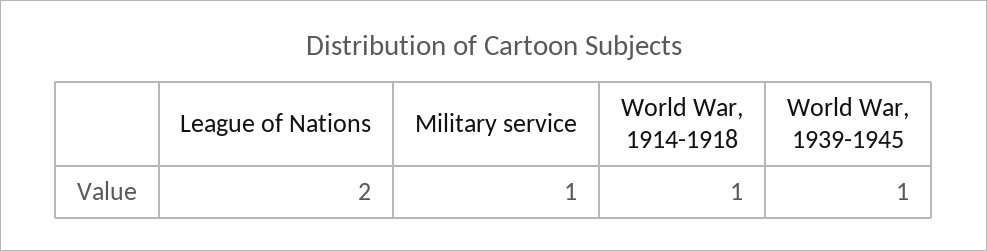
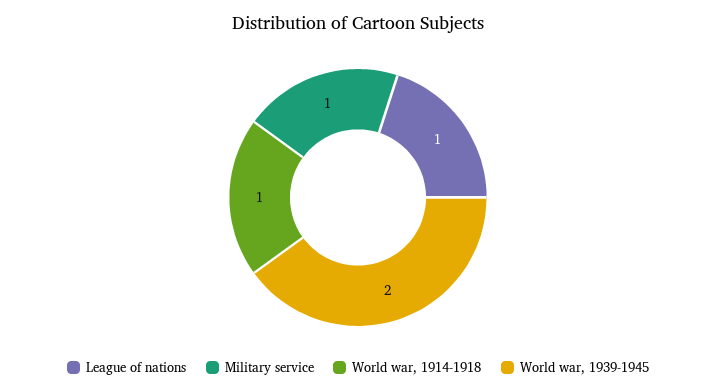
  {
-   "League of Nations": 2,
+   "League of Nations": 1,
    "Military service": 1,
    "World War, 1914-1918": 1,
-   "World War, 1939-1945": 1
+   "World War, 1939-1945": 2
  }

